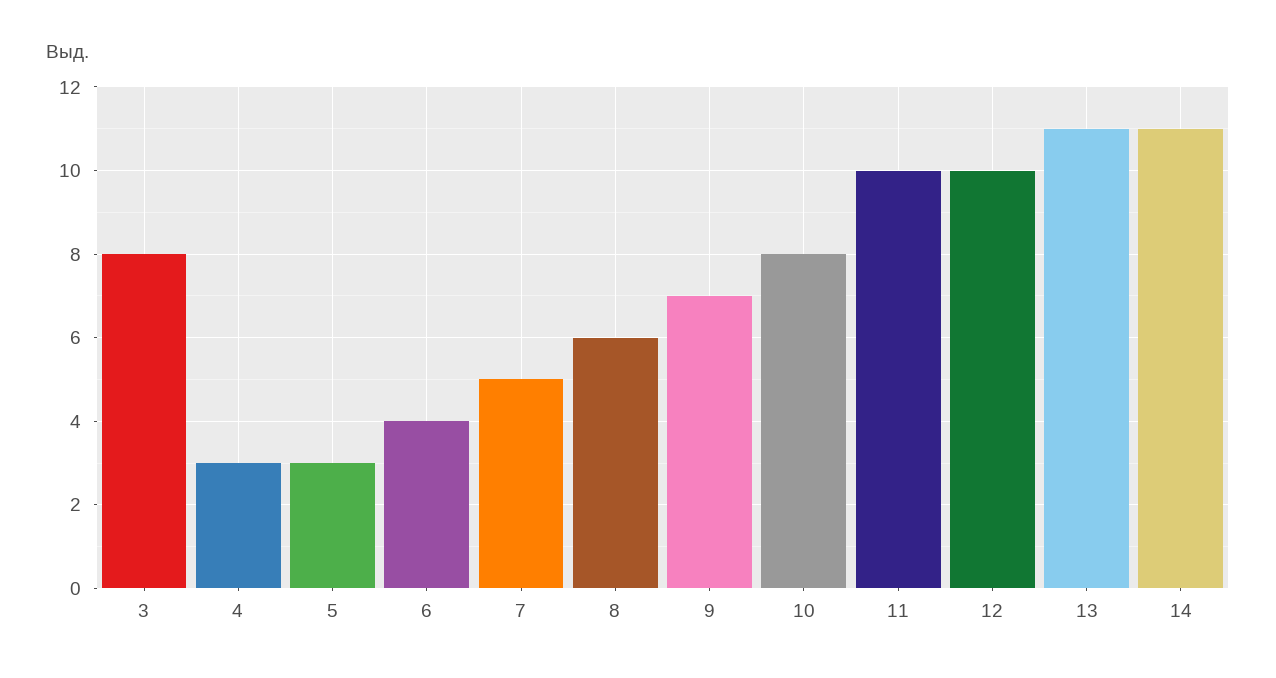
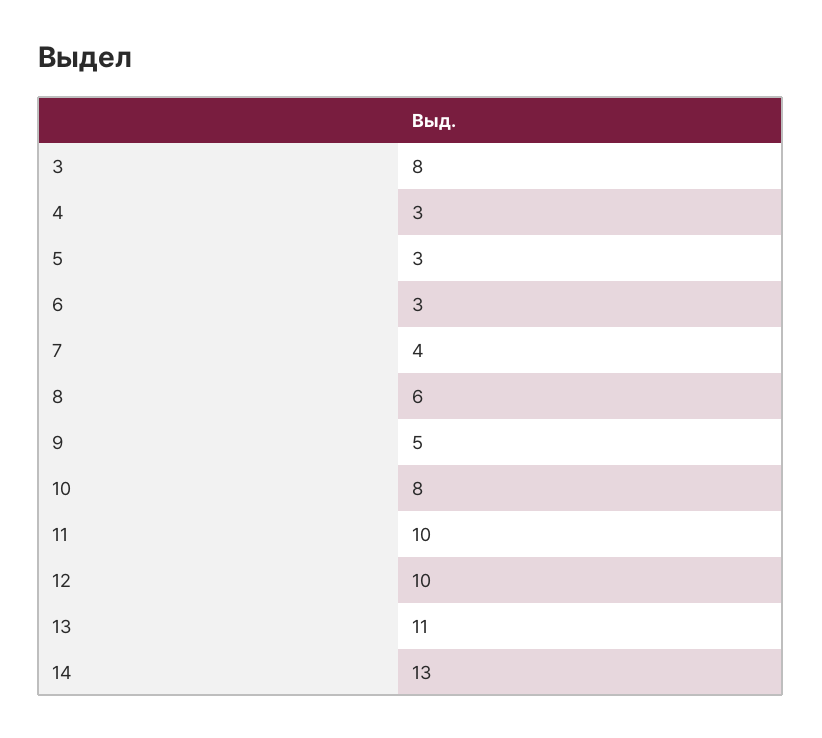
  {
    "3": 8,
    "4": 3,
    "5": 3,
-   "6": 4,
+   "6": 3,
-   "7": 5,
+   "7": 4,
    "8": 6,
-   "9": 7,
+   "9": 5,
    "10": 8,
    "11": 10,
    "12": 10,
    "13": 11,
-   "14": 11
+   "14": 13
  }

